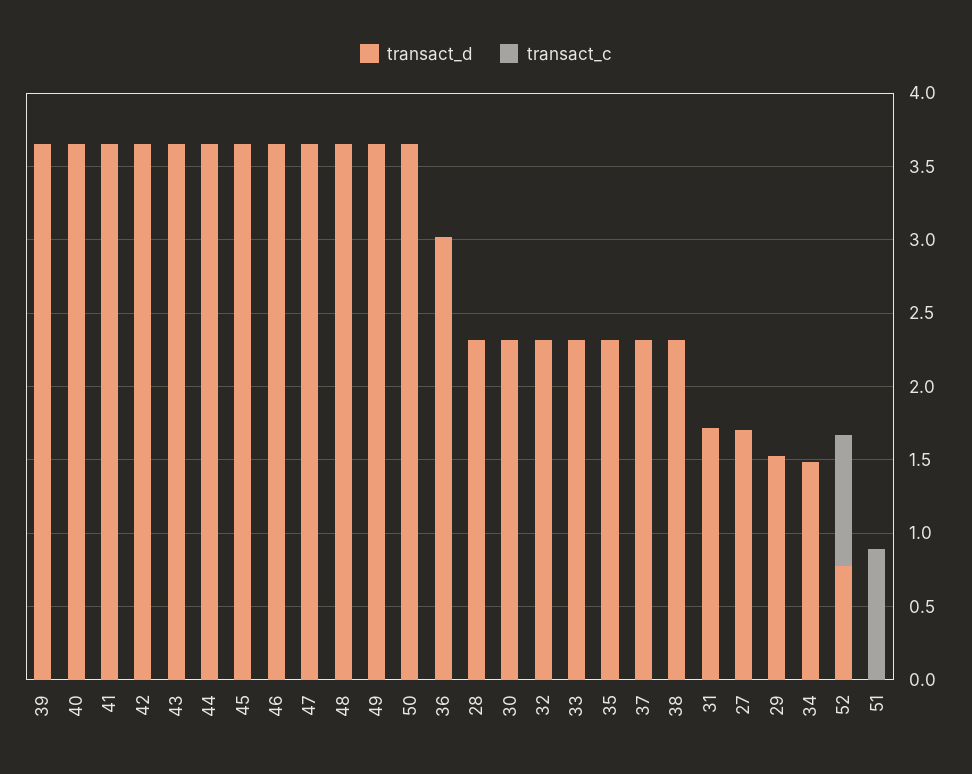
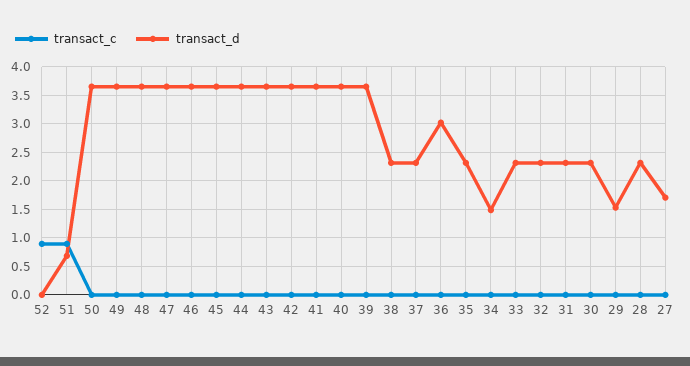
  {
    "transact_d": {
      "39": 3.7,
      "40": 3.7,
      "41": 3.7,
      "42": 3.7,
      "43": 3.7,
      "44": 3.7,
      "45": 3.7,
      "46": 3.7,
      "47": 3.7,
      "48": 3.7,
      "49": 3.7,
      "50": 3.7,
      "36": 3,
      "28": 2.3,
      "30": 2.3,
      "32": 2.3,
      "33": 2.3,
      "35": 2.3,
      "37": 2.3,
      "38": 2.3,
-     "31": 1.7,
+     "31": 2.25,
      "27": 1.7,
      "29": 1.5,
      "34": 1.5,
-     "52": 0.8,
+     "52": 0,
-     "51": 0
+     "51": 0.75
    },
    "transact_c": {
      "39": 0,
      "40": 0,
      "41": 0,
      "42": 0,
      "43": 0,
      "44": 0,
      "45": 0,
      "46": 0,
      "47": 0,
      "48": 0,
      "49": 0,
      "50": 0,
      "36": 0,
      "28": 0,
      "30": 0,
      "32": 0,
      "33": 0,
      "35": 0,
      "37": 0,
      "38": 0,
      "31": 0,
      "27": 0,
      "29": 0,
      "34": 0,
      "52": 0.9,
      "51": 0.9
    }
  }

